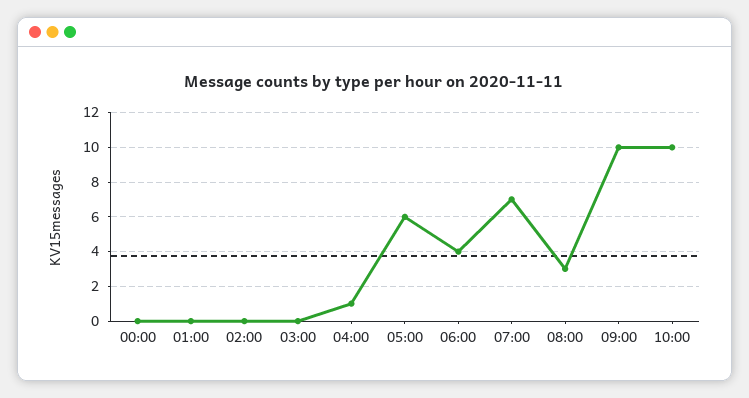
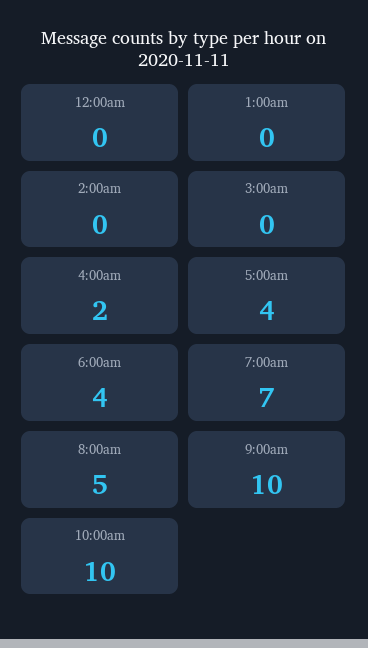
  {
    "00:00": 0,
    "01:00": 0,
    "02:00": 0,
    "03:00": 0,
-   "04:00": 1,
+   "04:00": 2,
-   "05:00": 6,
+   "05:00": 4,
    "06:00": 4,
    "07:00": 7,
-   "08:00": 3,
+   "08:00": 5,
    "09:00": 10,
    "10:00": 10
  }

